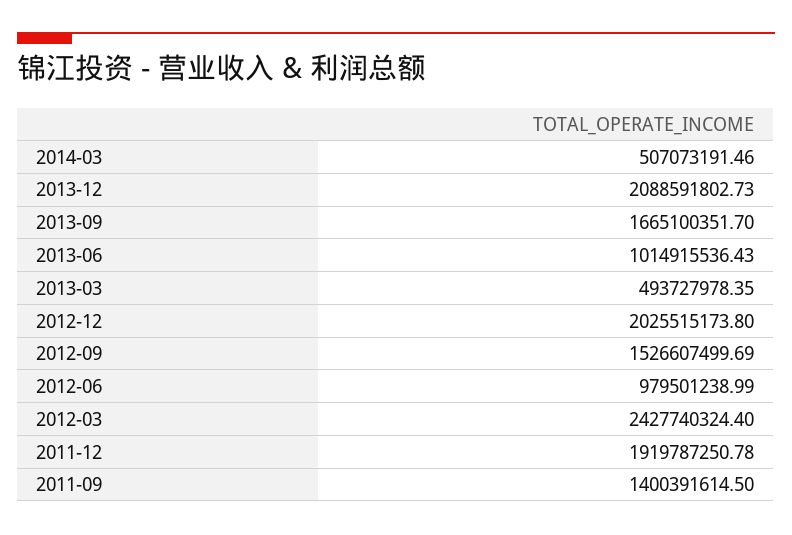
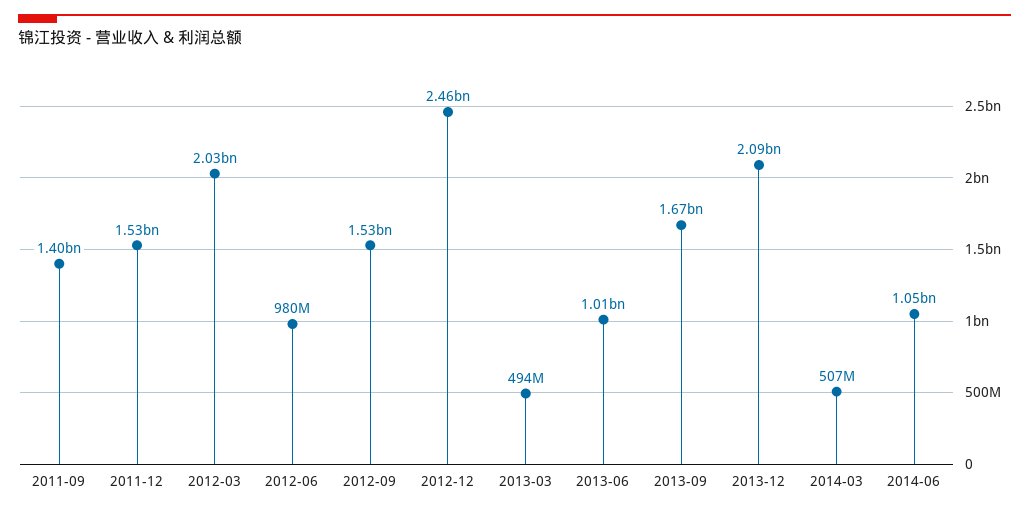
  {
    "2014-03": 507073191.46,
    "2013-12": 2088591802.73,
    "2013-09": 1665100351.7,
    "2013-06": 1014915536.43,
    "2013-03": 493727978.35,
-   "2012-12": 2025515173.8,
+   "2012-12": 2460000000,
    "2012-09": 1526607499.69,
    "2012-06": 979501238.99,
-   "2012-03": 2427740324.4,
+   "2012-03": 2030000000,
-   "2011-12": 1919787250.78,
+   "2011-12": 1530000000,
-   "2011-09": 1400391614.5
+   "2011-09": 1400391614.5,
+   "2014-06": 1050000000
  }

